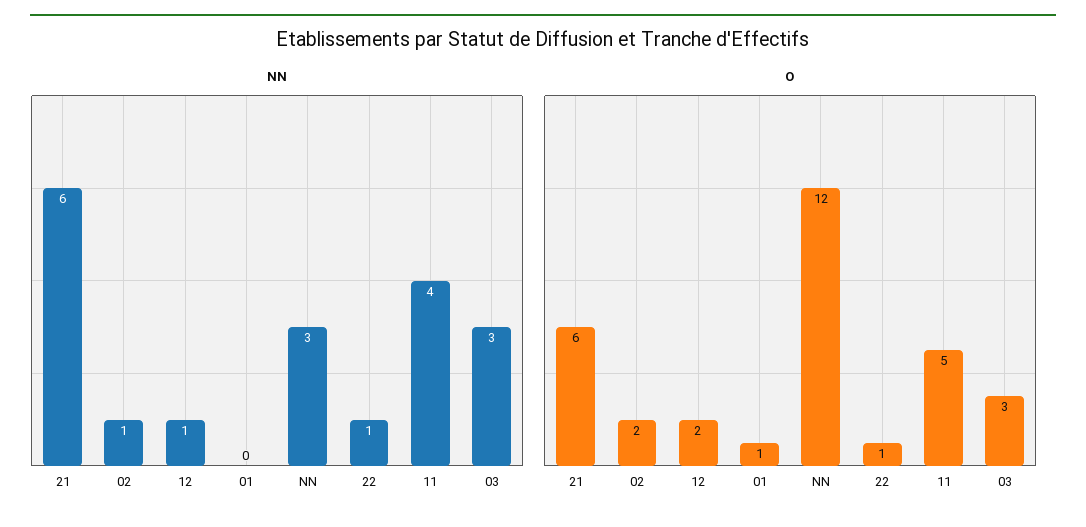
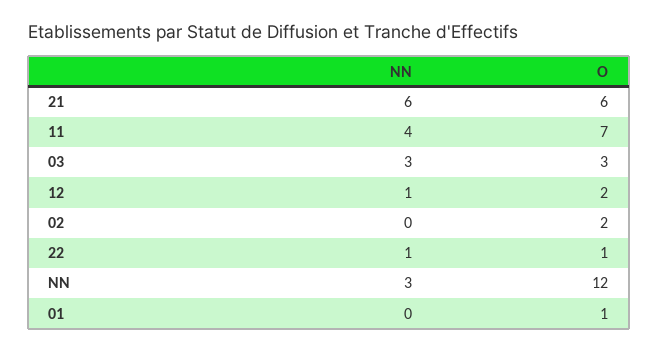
  {
    "NN": {
      "21": 6,
-     "02": 1,
+     "02": 0,
      "12": 1,
      "01": 0,
      "NN": 3,
      "22": 1,
      "11": 4,
      "03": 3
    },
    "O": {
      "21": 6,
      "02": 2,
      "12": 2,
      "01": 1,
      "NN": 12,
      "22": 1,
-     "11": 5,
+     "11": 7,
      "03": 3
    }
  }

